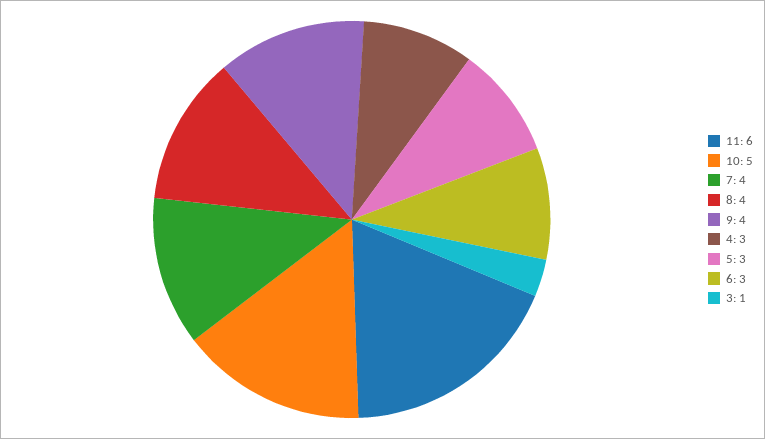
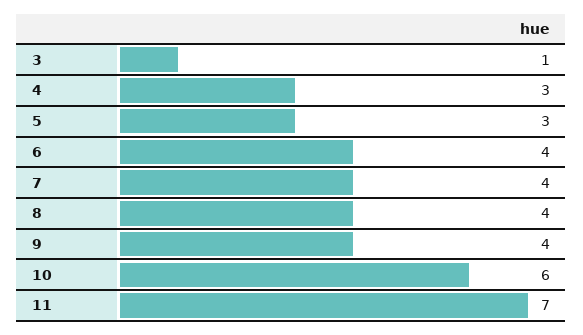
  {
-   "11": 6,
+   "11": 7,
-   "10": 5,
+   "10": 6,
    "7": 4,
    "8": 4,
    "9": 4,
    "4": 3,
    "5": 3,
-   "6": 3,
+   "6": 4,
    "3": 1
  }

